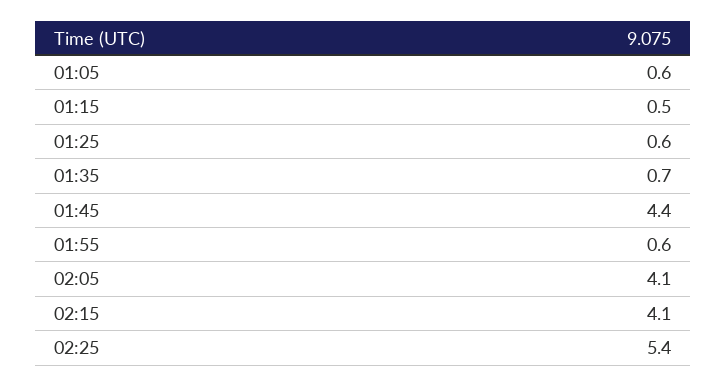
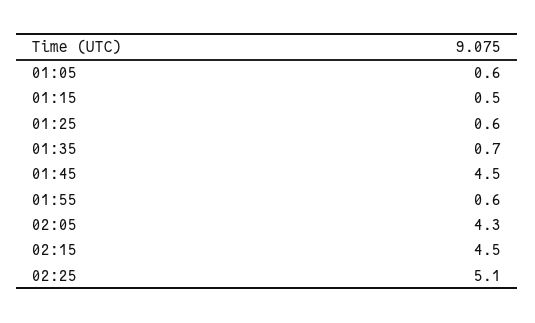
  {
    "01:05": 0.6,
    "01:15": 0.5,
    "01:25": 0.6,
    "01:35": 0.7,
-   "01:45": 4.4,
+   "01:45": 4.5,
    "01:55": 0.6,
-   "02:05": 4.1,
+   "02:05": 4.3,
-   "02:15": 4.1,
+   "02:15": 4.5,
-   "02:25": 5.4
+   "02:25": 5.1
  }

